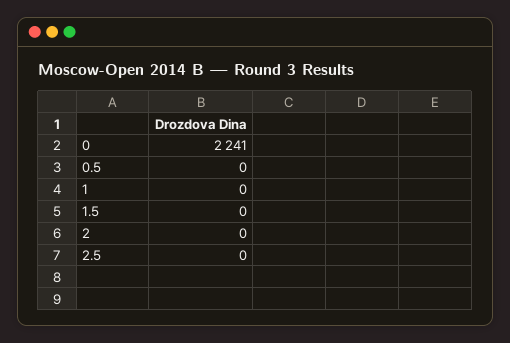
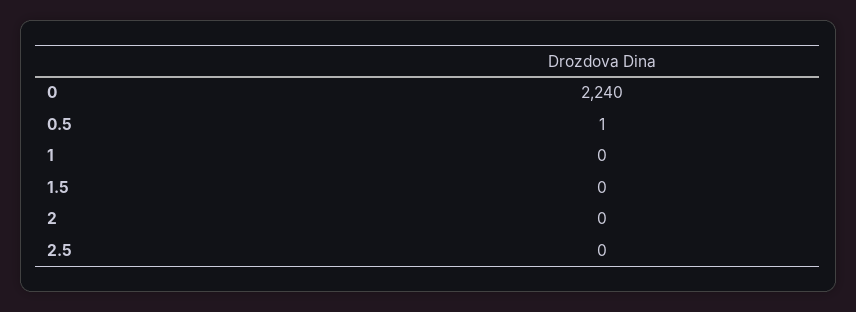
  {
-   "0": 2241,
+   "0": 2240,
-   "0.5": 0,
+   "0.5": 1,
    "1": 0,
    "1.5": 0,
    "2": 0,
    "2.5": 0
  }

